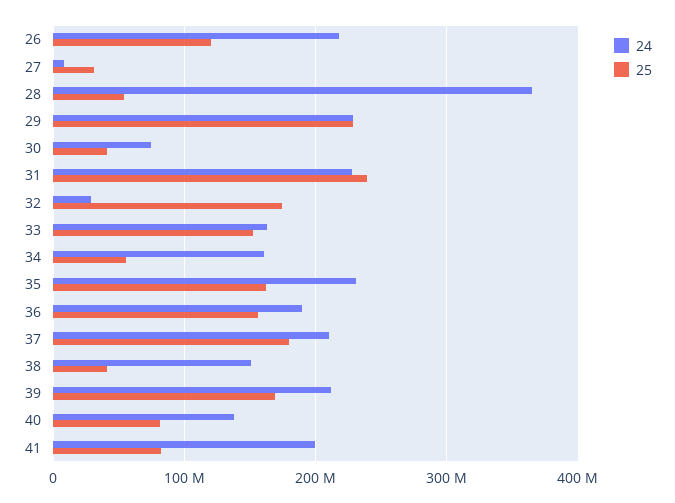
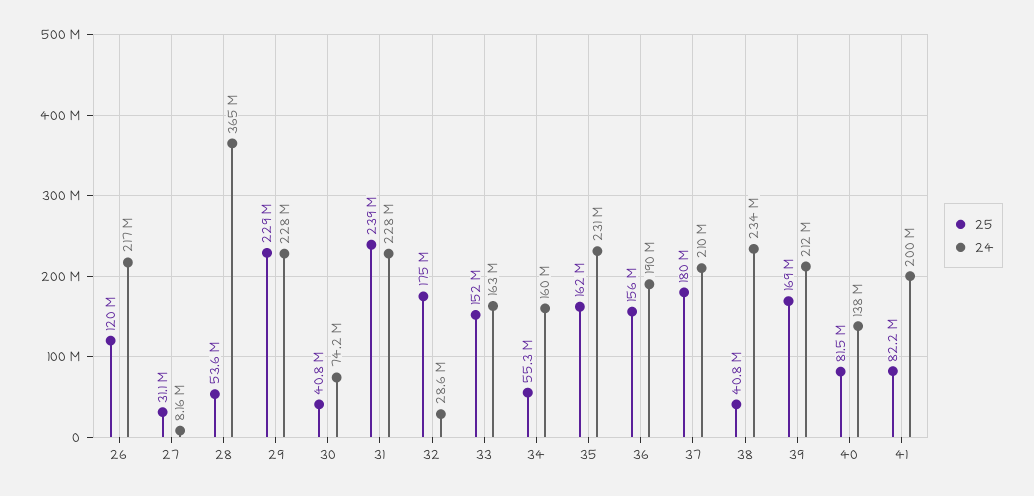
  {
    "24": {
      "26": 217000000,
      "27": 8160000,
      "28": 365000000,
      "29": 228000000,
      "30": 74200000,
      "31": 228000000,
      "32": 28600000,
      "33": 163000000,
      "34": 160000000,
      "35": 231000000,
      "36": 190000000,
      "37": 210000000,
-     "38": 150000000,
+     "38": 234000000,
      "39": 212000000,
      "40": 138000000,
      "41": 200000000
    },
    "25": {
      "26": 120000000,
      "27": 31100000,
      "28": 53600000,
      "29": 229000000,
      "30": 40800000,
      "31": 239000000,
      "32": 175000000,
      "33": 152000000,
      "34": 55300000,
      "35": 162000000,
      "36": 156000000,
      "37": 180000000,
      "38": 40800000,
      "39": 169000000,
      "40": 81500000,
      "41": 82200000
    }
  }

